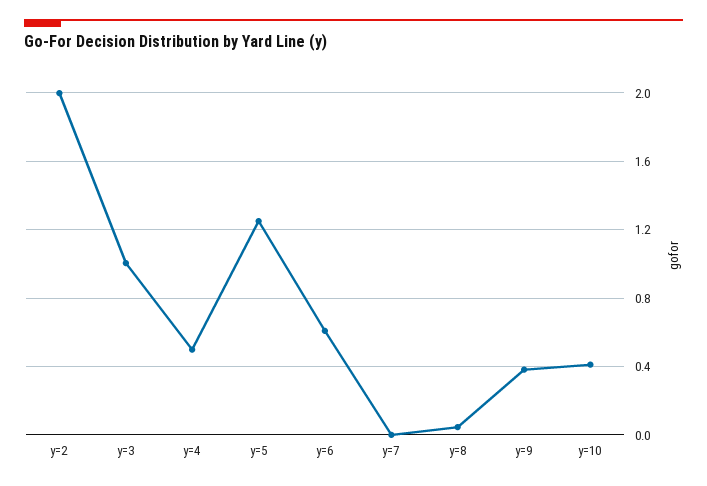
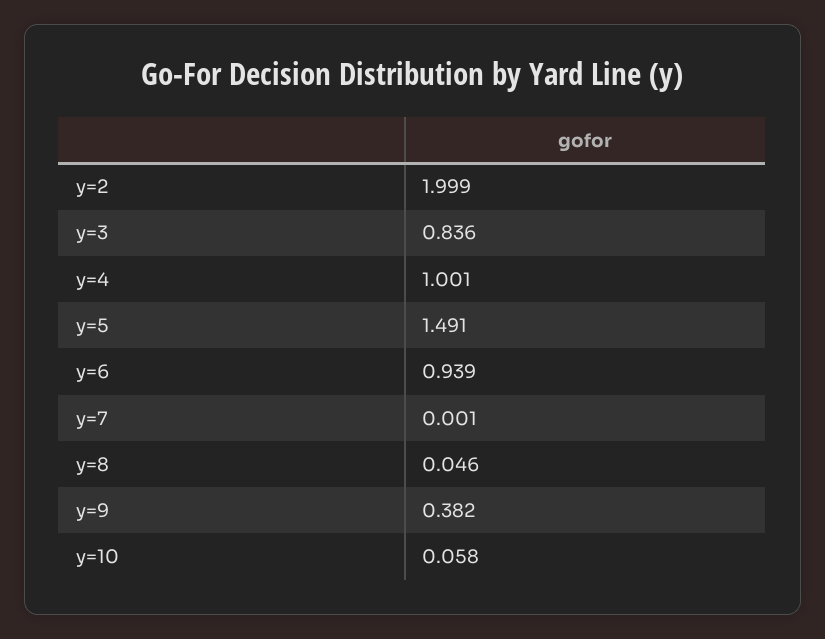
  {
    "y=2": 1.999,
-   "y=3": 1,
+   "y=3": 0.836,
-   "y=4": 0.5,
+   "y=4": 1.001,
-   "y=5": 1.25,
+   "y=5": 1.491,
-   "y=6": 0.6,
+   "y=6": 0.939,
    "y=7": 0.001,
    "y=8": 0.046,
    "y=9": 0.382,
-   "y=10": 0.4
+   "y=10": 0.058
  }

